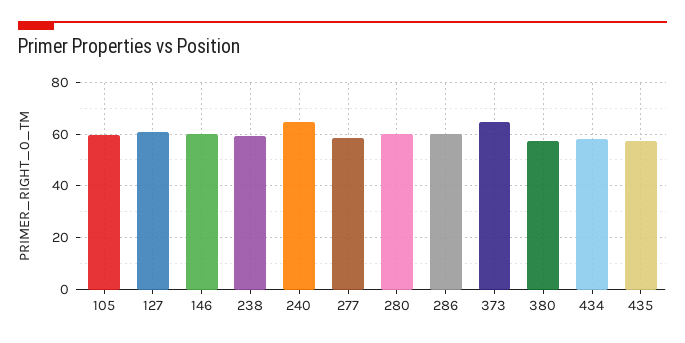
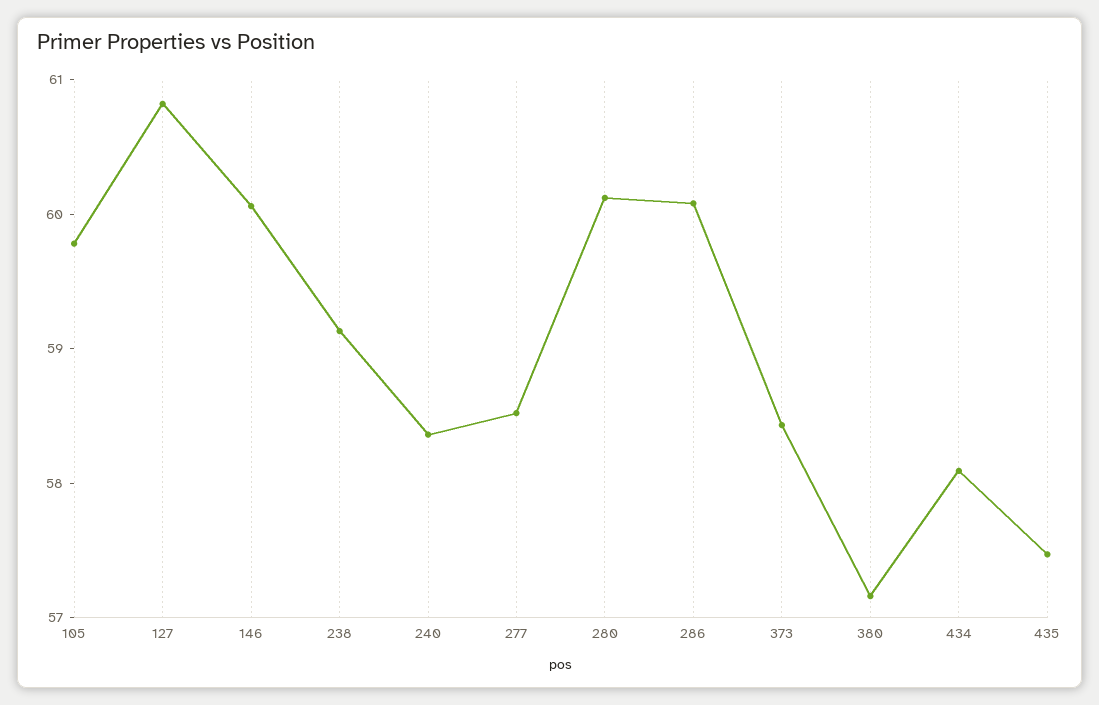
  {
    "105": 59.8,
    "127": 60.8,
    "146": 60,
    "238": 59.2,
-   "240": 65,
+   "240": 58.4,
    "277": 58.6,
    "280": 60.2,
    "286": 60,
-   "373": 65,
+   "373": 58.4,
    "380": 57.2,
    "434": 58,
    "435": 57.4
  }

